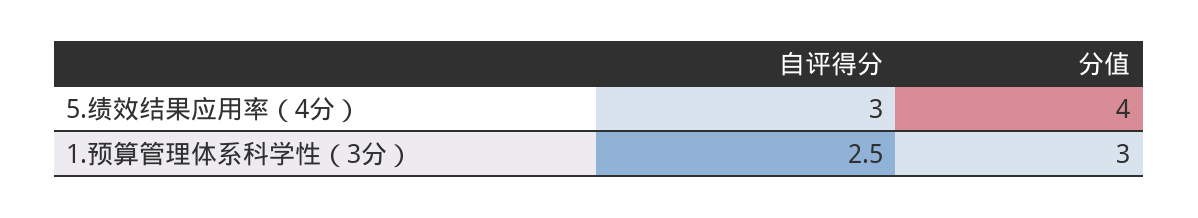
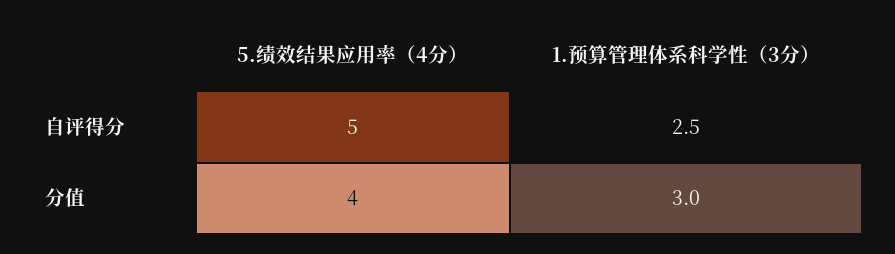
  {
    "自评得分": {
-     "5.绩效结果应用率（4分）": 3,
+     "5.绩效结果应用率（4分）": 5,
      "1.预算管理体系科学性（3分）": 2.5
    },
    "分值": {
      "5.绩效结果应用率（4分）": 4,
      "1.预算管理体系科学性（3分）": 3
    }
  }

